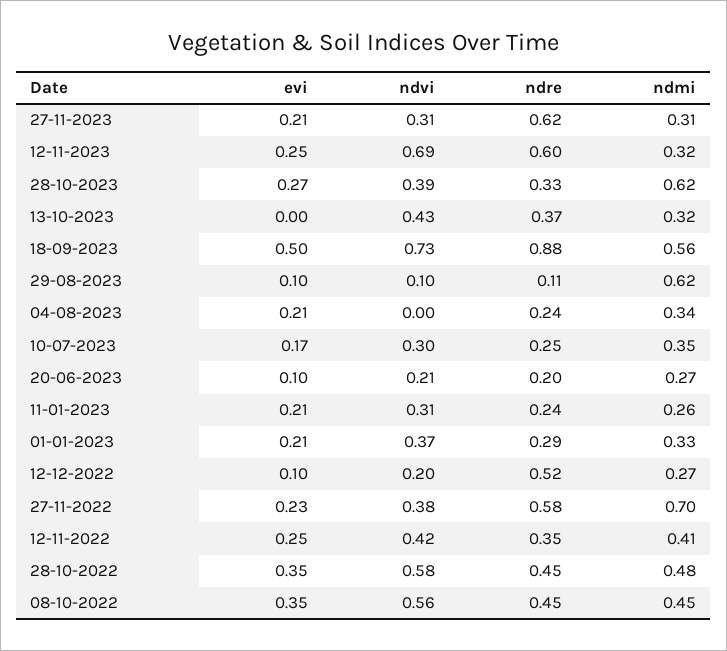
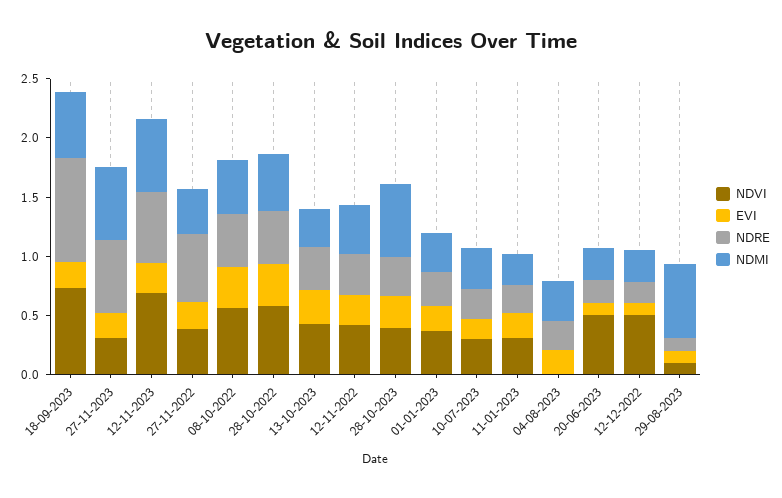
  {
    "evi": {
      "27-11-2023": 0.21,
      "12-11-2023": 0.25,
      "28-10-2023": 0.27,
-     "13-10-2023": 0,
+     "13-10-2023": 0.3,
-     "18-09-2023": 0.5,
+     "18-09-2023": 0.2,
      "29-08-2023": 0.1,
      "04-08-2023": 0.21,
      "10-07-2023": 0.17,
      "20-06-2023": 0.1,
      "11-01-2023": 0.21,
      "01-01-2023": 0.21,
      "12-12-2022": 0.1,
      "27-11-2022": 0.23,
      "12-11-2022": 0.25,
      "28-10-2022": 0.35,
      "08-10-2022": 0.35
    },
    "ndvi": {
      "27-11-2023": 0.31,
      "12-11-2023": 0.69,
      "28-10-2023": 0.39,
      "13-10-2023": 0.43,
      "18-09-2023": 0.73,
      "29-08-2023": 0.1,
      "04-08-2023": 0,
      "10-07-2023": 0.3,
-     "20-06-2023": 0.21,
+     "20-06-2023": 0.5,
      "11-01-2023": 0.31,
      "01-01-2023": 0.37,
-     "12-12-2022": 0.2,
+     "12-12-2022": 0.5,
      "27-11-2022": 0.38,
      "12-11-2022": 0.42,
      "28-10-2022": 0.58,
      "08-10-2022": 0.56
    },
    "ndre": {
      "27-11-2023": 0.62,
      "12-11-2023": 0.6,
      "28-10-2023": 0.33,
      "13-10-2023": 0.37,
      "18-09-2023": 0.88,
      "29-08-2023": 0.11,
      "04-08-2023": 0.24,
      "10-07-2023": 0.25,
      "20-06-2023": 0.2,
      "11-01-2023": 0.24,
      "01-01-2023": 0.29,
-     "12-12-2022": 0.52,
+     "12-12-2022": 0.2,
      "27-11-2022": 0.58,
      "12-11-2022": 0.35,
      "28-10-2022": 0.45,
      "08-10-2022": 0.45
    },
    "ndmi": {
-     "27-11-2023": 0.31,
+     "27-11-2023": 0.6,
-     "12-11-2023": 0.32,
+     "12-11-2023": 0.6,
      "28-10-2023": 0.62,
      "13-10-2023": 0.32,
      "18-09-2023": 0.56,
      "29-08-2023": 0.62,
      "04-08-2023": 0.34,
      "10-07-2023": 0.35,
      "20-06-2023": 0.27,
      "11-01-2023": 0.26,
      "01-01-2023": 0.33,
      "12-12-2022": 0.27,
-     "27-11-2022": 0.7,
+     "27-11-2022": 0.4,
      "12-11-2022": 0.41,
      "28-10-2022": 0.48,
      "08-10-2022": 0.45
    }
  }

